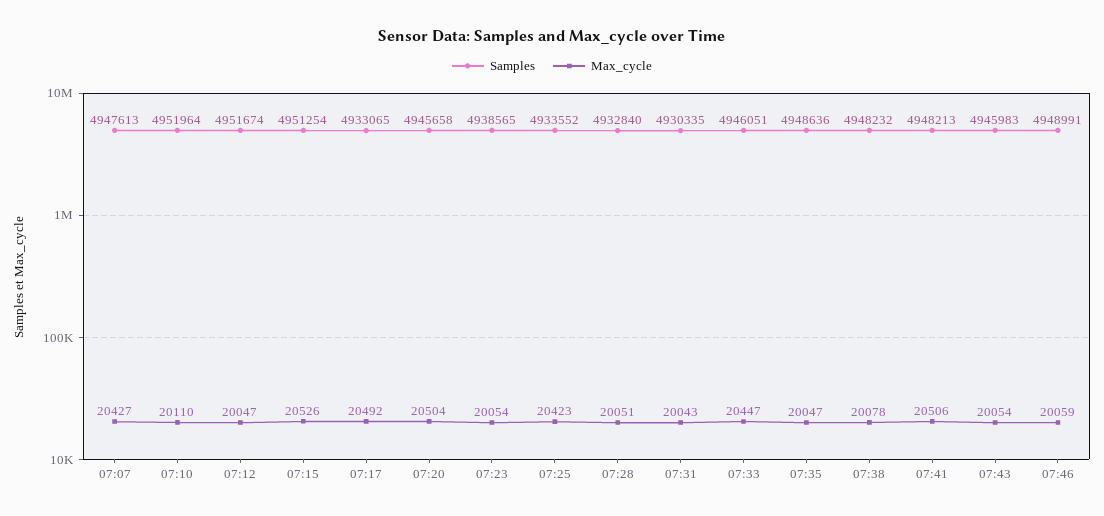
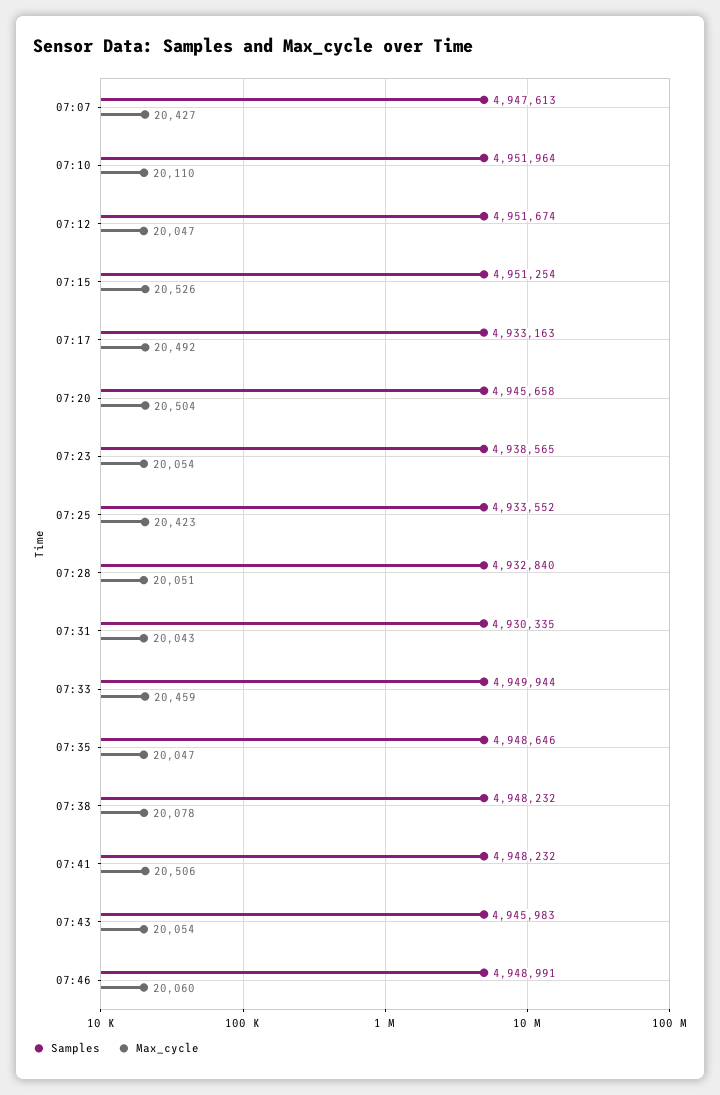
  {
    "Samples": {
      "07:07": 4947613,
      "07:10": 4951964,
      "07:12": 4951674,
      "07:15": 4951254,
-     "07:17": 4933065,
+     "07:17": 4933163,
      "07:20": 4945658,
      "07:23": 4938565,
      "07:25": 4933552,
      "07:28": 4932840,
      "07:31": 4930335,
-     "07:33": 4946051,
+     "07:33": 4949944,
-     "07:35": 4948636,
+     "07:35": 4948646,
      "07:38": 4948232,
-     "07:41": 4948213,
+     "07:41": 4948232,
      "07:43": 4945983,
      "07:46": 4948991
    },
    "Max_cycle": {
      "07:07": 20427,
      "07:10": 20110,
      "07:12": 20047,
      "07:15": 20526,
      "07:17": 20492,
      "07:20": 20504,
      "07:23": 20054,
      "07:25": 20423,
      "07:28": 20051,
      "07:31": 20043,
-     "07:33": 20447,
+     "07:33": 20459,
      "07:35": 20047,
      "07:38": 20078,
      "07:41": 20506,
      "07:43": 20054,
-     "07:46": 20059
+     "07:46": 20060
    }
  }

